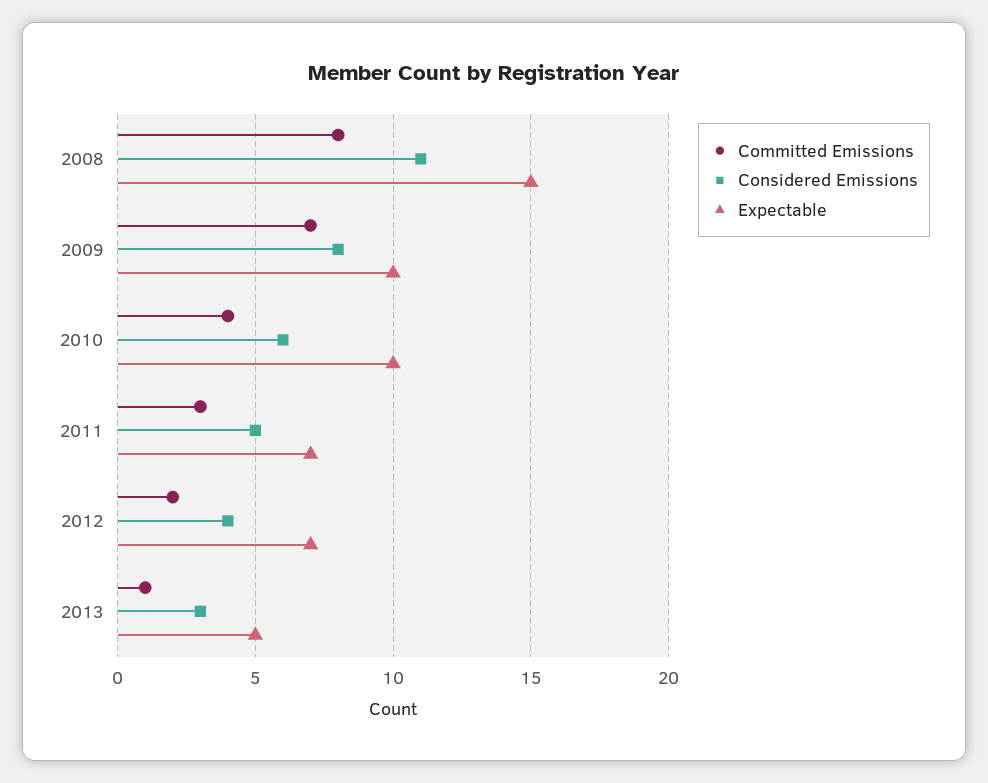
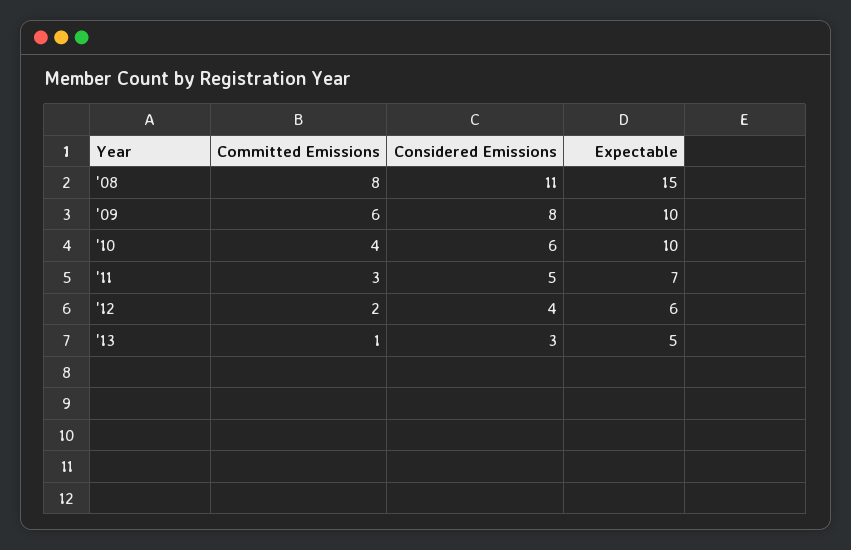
  {
    "Committed Emissions": {
      "2008": 8,
-     "2009": 7,
+     "2009": 6,
      "2010": 4,
      "2011": 3,
      "2012": 2,
      "2013": 1
    },
    "Considered Emissions": {
      "2008": 11,
      "2009": 8,
      "2010": 6,
      "2011": 5,
      "2012": 4,
      "2013": 3
    },
    "Expectable": {
      "2008": 15,
      "2009": 10,
      "2010": 10,
      "2011": 7,
-     "2012": 7,
+     "2012": 6,
      "2013": 5
    }
  }

